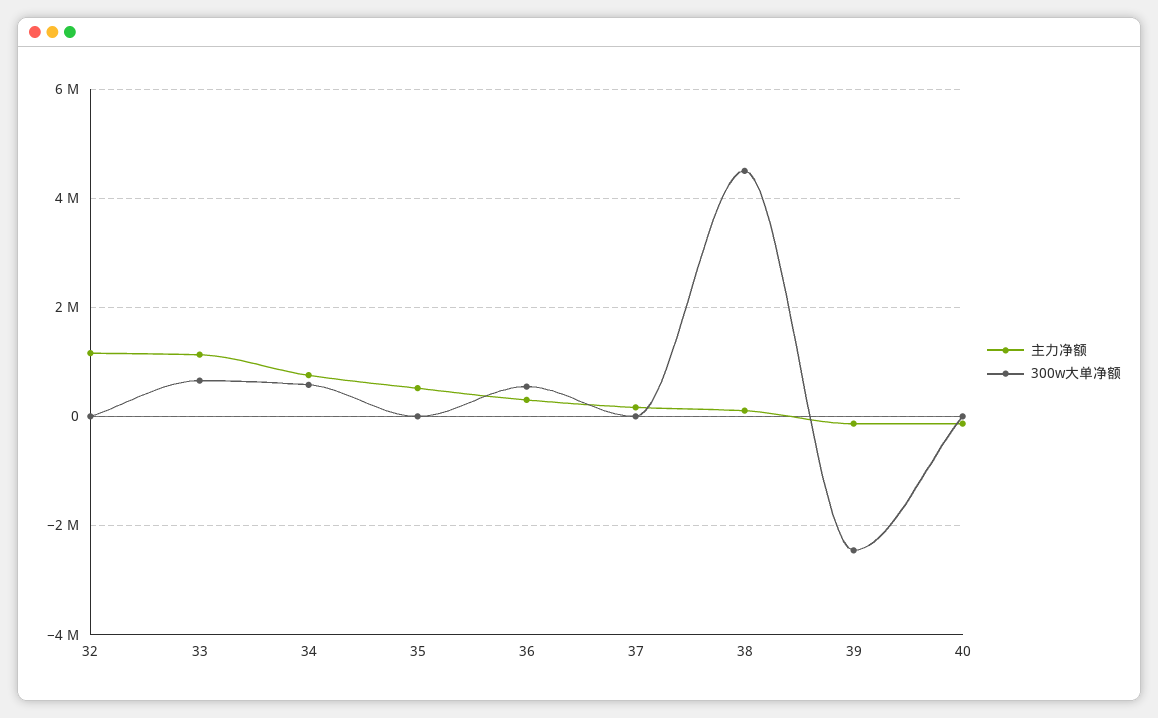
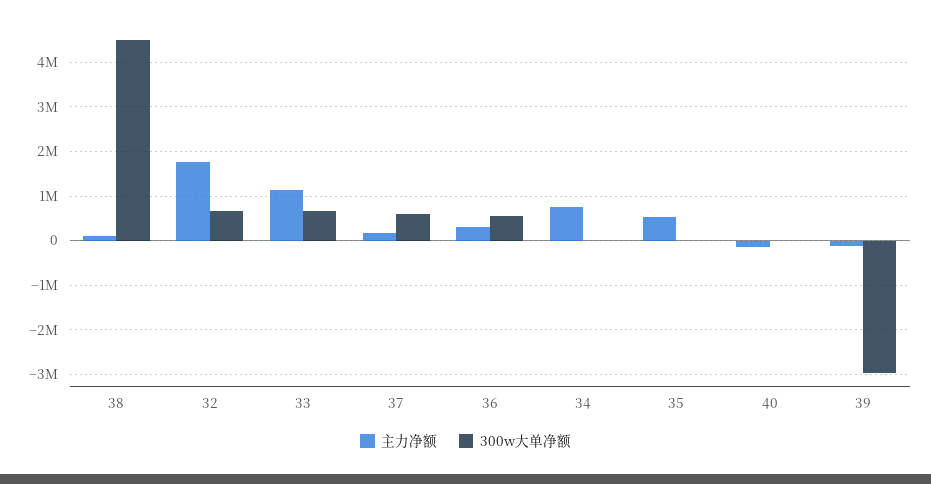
  {
    "主力净额": {
-     "32": 1200000,
+     "32": 1800000,
      "33": 1200000,
      "34": 800000,
      "35": 600000,
      "36": 400000,
      "37": 200000,
      "38": 200000,
      "39": -200000,
      "40": -200000
    },
    "300w大单净额": {
-     "32": 0,
+     "32": 600000,
      "33": 600000,
-     "34": 600000,
+     "34": 0,
      "35": 0,
      "36": 600000,
-     "37": 0,
+     "37": 600000,
      "38": 4600000,
-     "39": -2400000,
+     "39": -3000000,
      "40": 0
    }
  }

